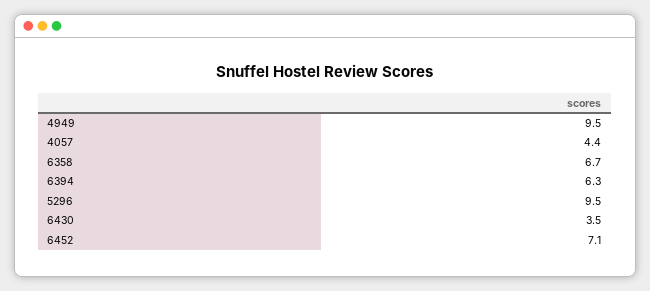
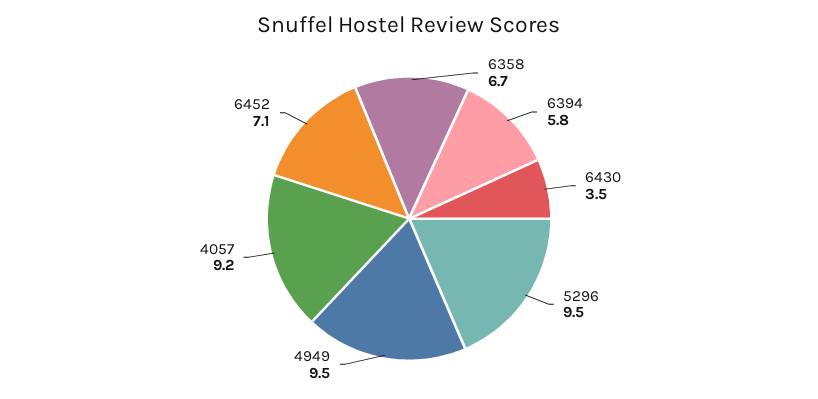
  {
    "4949": 9.5,
-   "4057": 4.4,
+   "4057": 9.2,
    "6358": 6.7,
-   "6394": 6.3,
+   "6394": 5.8,
    "5296": 9.5,
    "6430": 3.5,
    "6452": 7.1
  }

